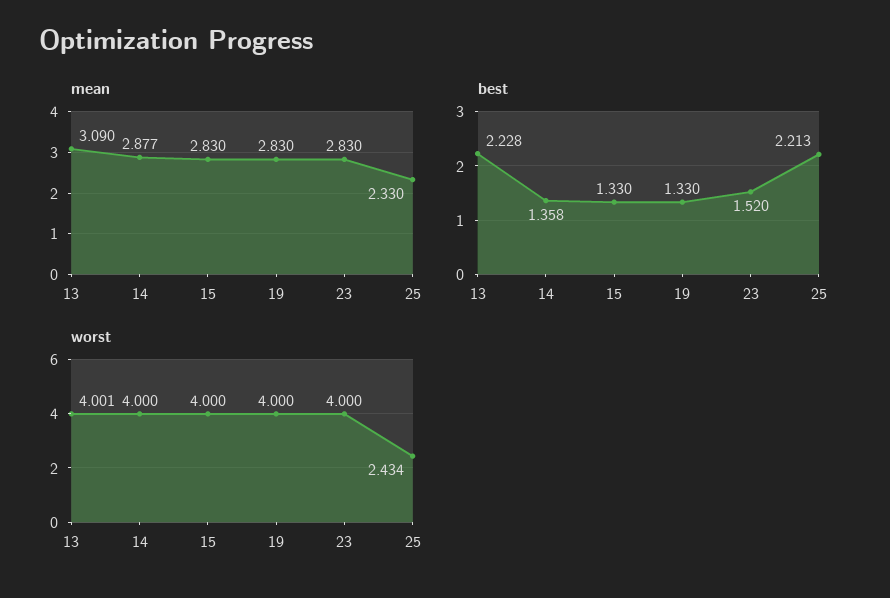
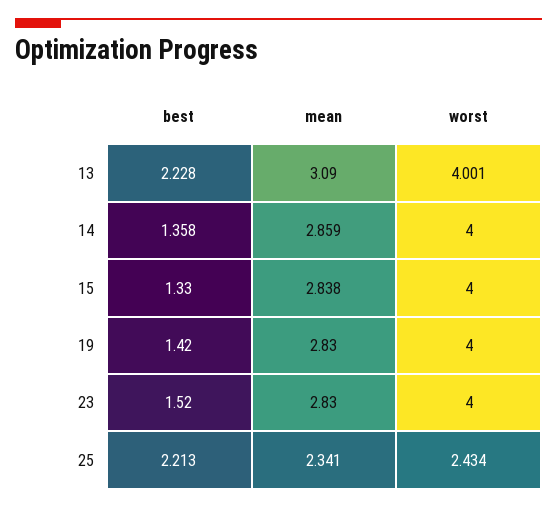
  {
    "mean": {
      "13": 3.09,
-     "14": 2.877,
+     "14": 2.859,
-     "15": 2.83,
+     "15": 2.838,
      "19": 2.83,
      "23": 2.83,
-     "25": 2.33
+     "25": 2.341
    },
    "best": {
      "13": 2.228,
      "14": 1.358,
      "15": 1.33,
-     "19": 1.33,
+     "19": 1.42,
      "23": 1.52,
      "25": 2.213
    },
    "worst": {
      "13": 4.001,
      "14": 4,
      "15": 4,
      "19": 4,
      "23": 4,
      "25": 2.434
    }
  }

